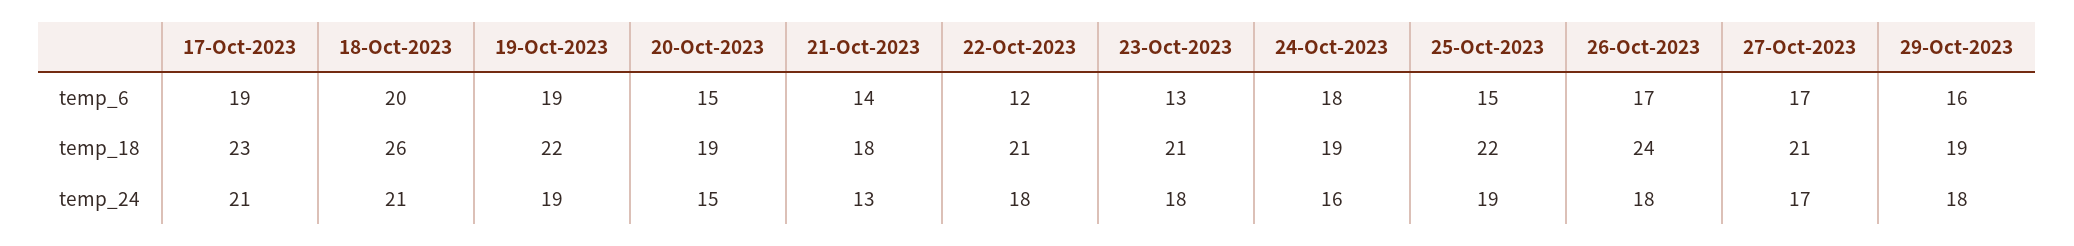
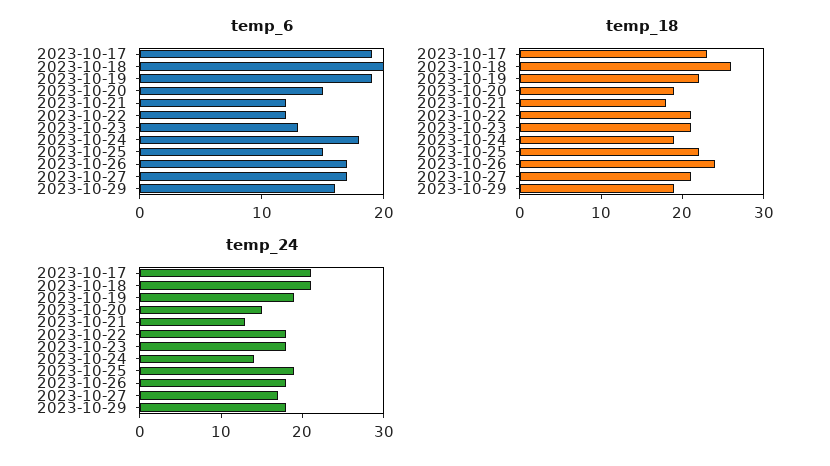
  {
    "temp_6": {
      "17-Oct-2023": 19,
      "18-Oct-2023": 20,
      "19-Oct-2023": 19,
      "20-Oct-2023": 15,
-     "21-Oct-2023": 14,
+     "21-Oct-2023": 12,
      "22-Oct-2023": 12,
      "23-Oct-2023": 13,
      "24-Oct-2023": 18,
      "25-Oct-2023": 15,
      "26-Oct-2023": 17,
      "27-Oct-2023": 17,
      "29-Oct-2023": 16
    },
    "temp_18": {
      "17-Oct-2023": 23,
      "18-Oct-2023": 26,
      "19-Oct-2023": 22,
      "20-Oct-2023": 19,
      "21-Oct-2023": 18,
      "22-Oct-2023": 21,
      "23-Oct-2023": 21,
      "24-Oct-2023": 19,
      "25-Oct-2023": 22,
      "26-Oct-2023": 24,
      "27-Oct-2023": 21,
      "29-Oct-2023": 19
    },
    "temp_24": {
      "17-Oct-2023": 21,
      "18-Oct-2023": 21,
      "19-Oct-2023": 19,
      "20-Oct-2023": 15,
      "21-Oct-2023": 13,
      "22-Oct-2023": 18,
      "23-Oct-2023": 18,
-     "24-Oct-2023": 16,
+     "24-Oct-2023": 14,
      "25-Oct-2023": 19,
      "26-Oct-2023": 18,
      "27-Oct-2023": 17,
      "29-Oct-2023": 18
    }
  }

